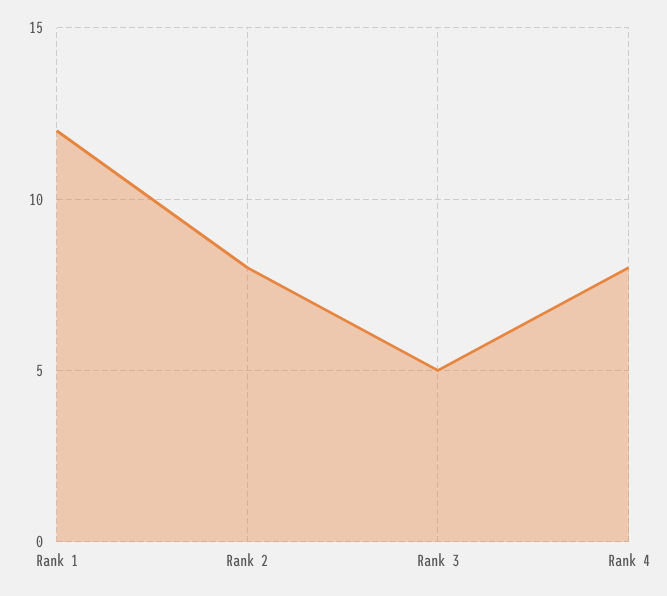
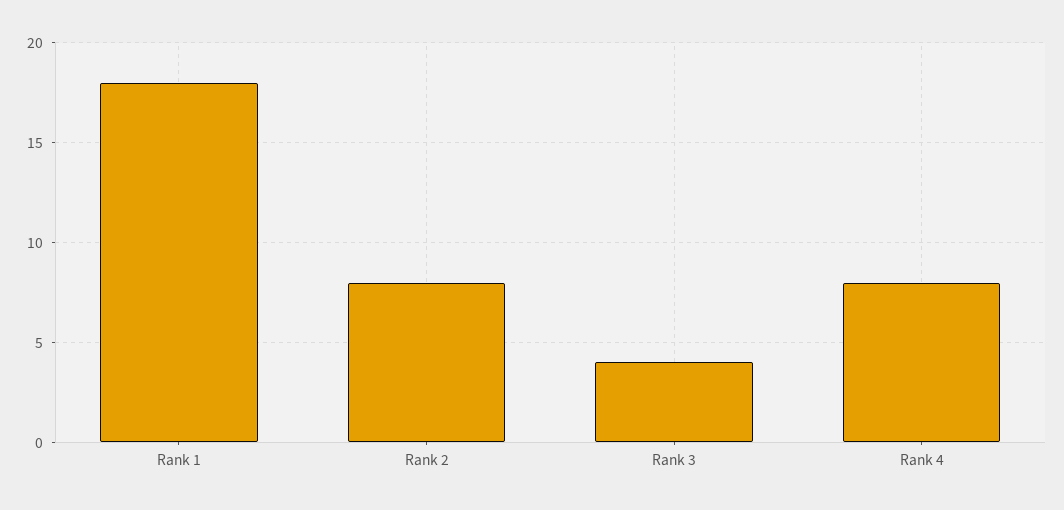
  {
-   "Rank 1": 12,
+   "Rank 1": 18,
    "Rank 2": 8,
-   "Rank 3": 5,
+   "Rank 3": 4,
    "Rank 4": 8
  }

